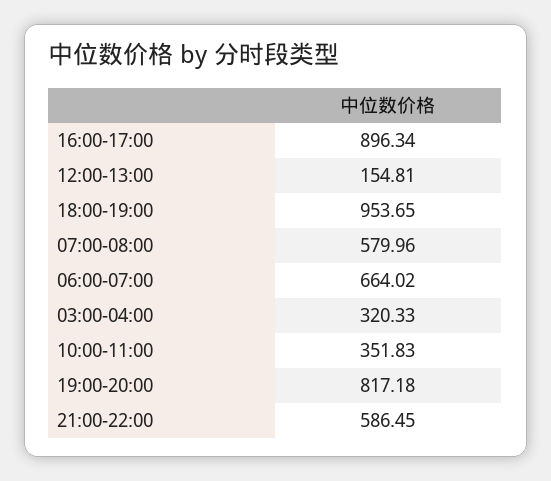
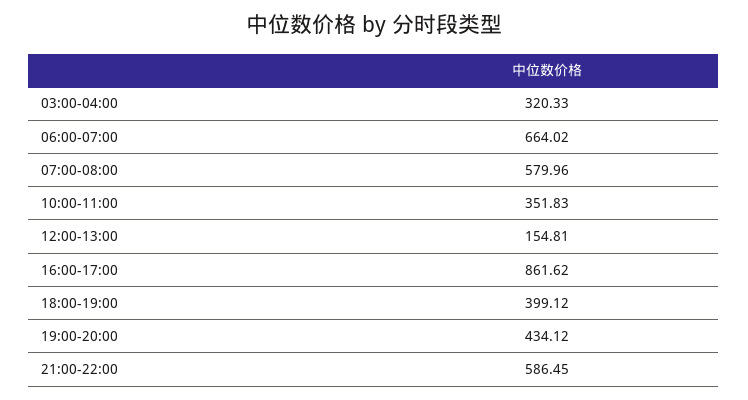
  {
-   "16:00-17:00": 896.34,
+   "16:00-17:00": 861.62,
    "12:00-13:00": 154.81,
-   "18:00-19:00": 953.65,
+   "18:00-19:00": 399.12,
    "07:00-08:00": 579.96,
    "06:00-07:00": 664.02,
    "03:00-04:00": 320.33,
    "10:00-11:00": 351.83,
-   "19:00-20:00": 817.18,
+   "19:00-20:00": 434.12,
    "21:00-22:00": 586.45
  }

